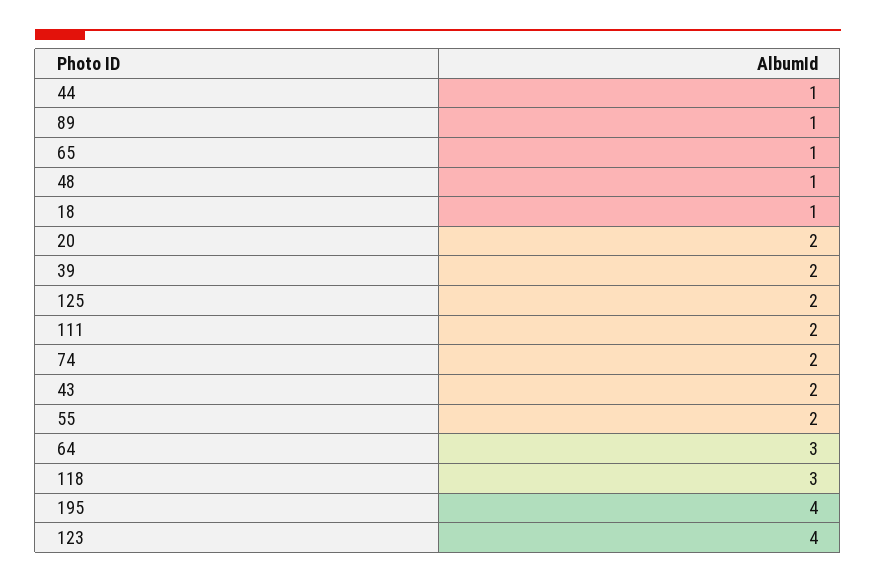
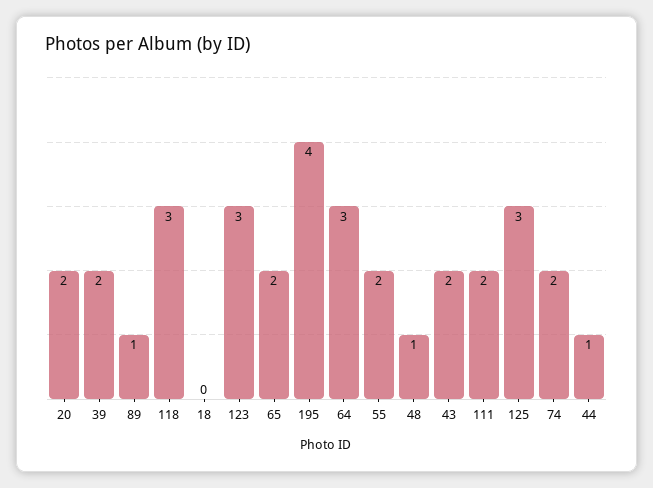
  {
    "44": 1,
    "89": 1,
-   "65": 1,
+   "65": 2,
    "48": 1,
-   "18": 1,
+   "18": 0,
    "20": 2,
    "39": 2,
-   "125": 2,
+   "125": 3,
    "111": 2,
    "74": 2,
    "43": 2,
    "55": 2,
    "64": 3,
    "118": 3,
    "195": 4,
-   "123": 4
+   "123": 3
  }

